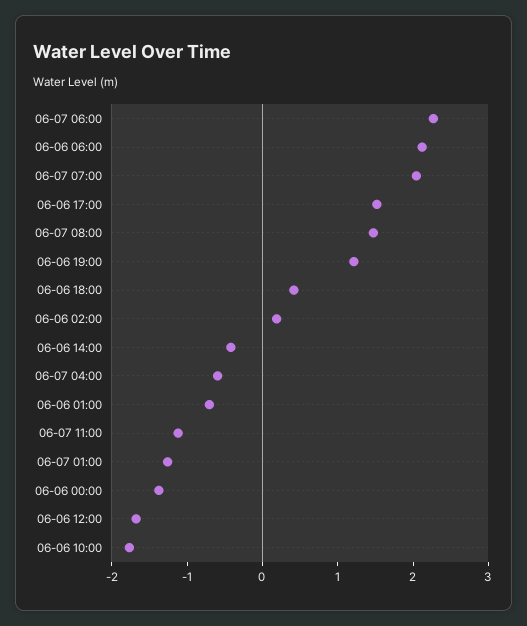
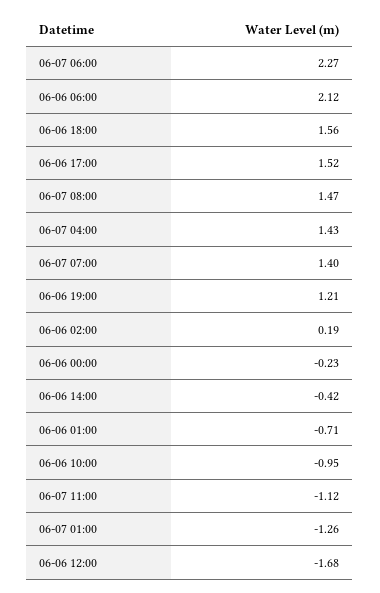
  {
    "06-07 06:00": 2.27,
    "06-06 06:00": 2.12,
-   "06-07 07:00": 2,
+   "06-07 07:00": 1.4,
    "06-06 17:00": 1.52,
    "06-07 08:00": 1.47,
    "06-06 19:00": 1.21,
-   "06-06 18:00": 0.4,
+   "06-06 18:00": 1.56,
    "06-06 02:00": 0.19,
    "06-06 14:00": -0.42,
-   "06-07 04:00": -0.6,
+   "06-07 04:00": 1.43,
    "06-06 01:00": -0.71,
    "06-07 11:00": -1.12,
    "06-07 01:00": -1.26,
-   "06-06 00:00": -1.4,
+   "06-06 00:00": -0.23,
    "06-06 12:00": -1.68,
-   "06-06 10:00": -1.8
+   "06-06 10:00": -0.95
  }

